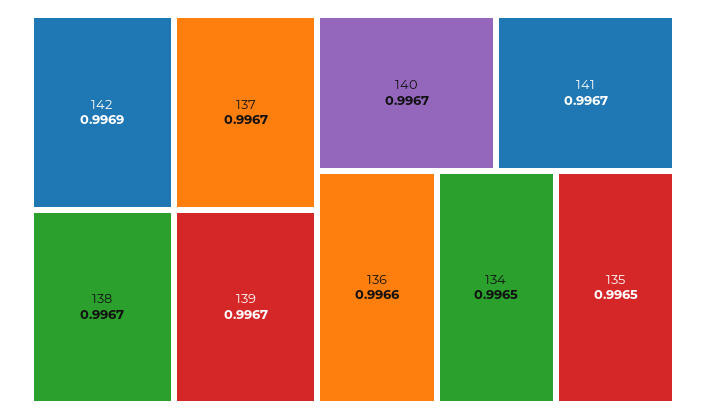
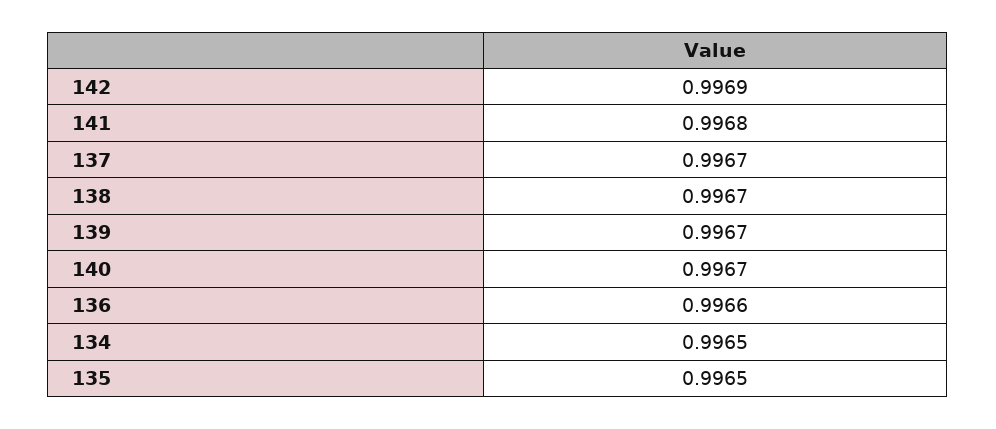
  {
    "142": 0.9969,
    "137": 0.9967,
    "138": 0.9967,
    "139": 0.9967,
    "140": 0.9967,
-   "141": 0.9967,
+   "141": 0.9968,
    "136": 0.9966,
    "134": 0.9965,
    "135": 0.9965
  }

